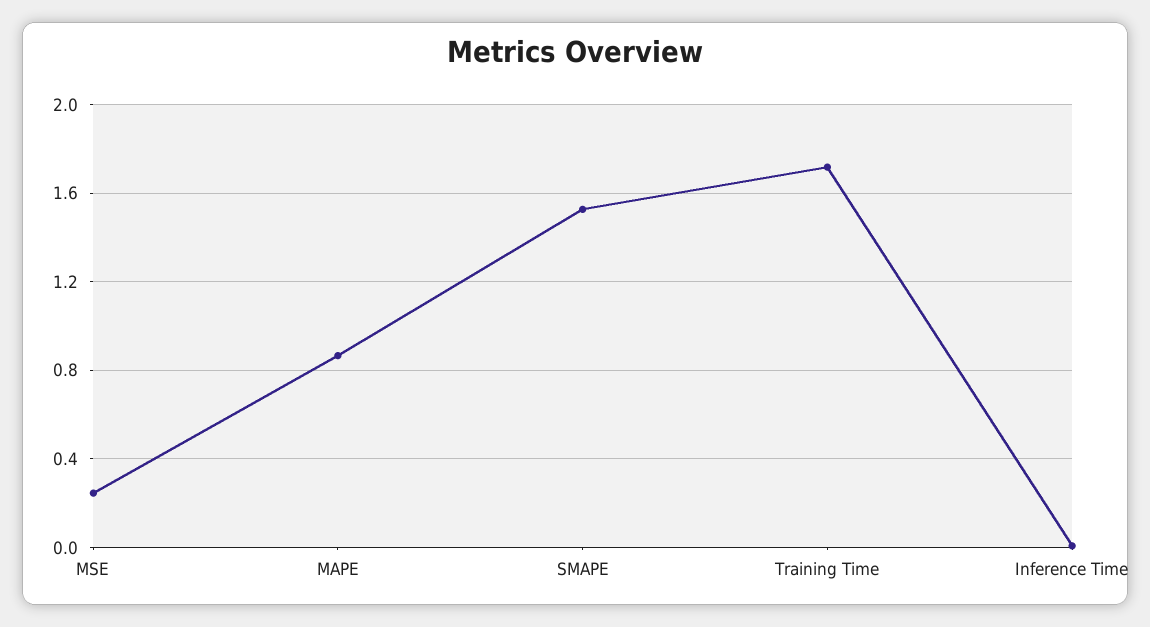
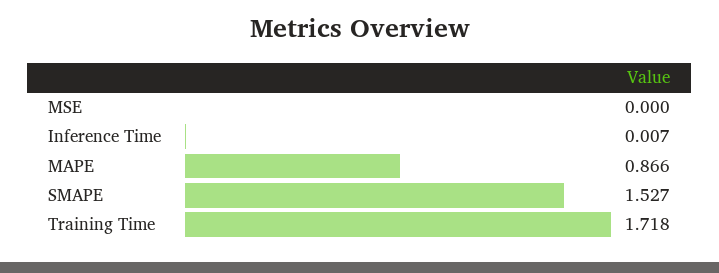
  {
-   "MSE": 0.25,
+   "MSE": 0,
    "MAPE": 0.866,
    "SMAPE": 1.527,
    "Training Time": 1.718,
    "Inference Time": 0.007
  }

